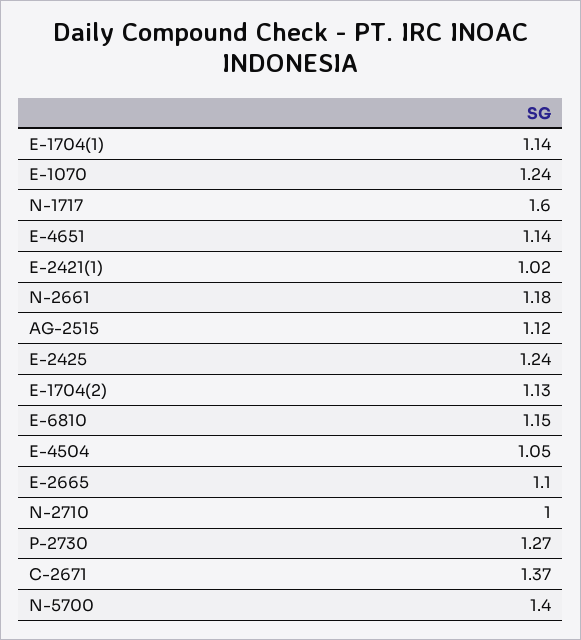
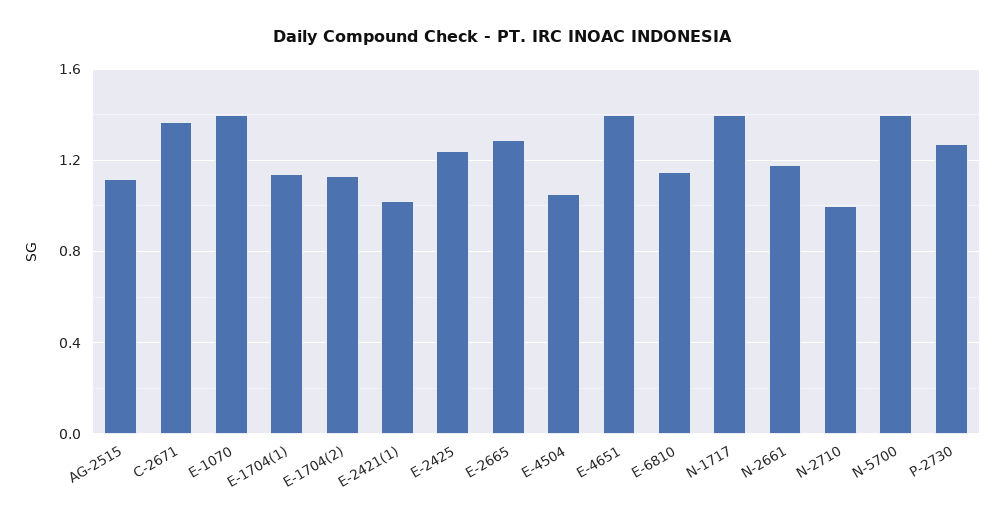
  {
    "E-1704(1)": 1.14,
-   "E-1070": 1.24,
+   "E-1070": 1.4,
-   "N-1717": 1.6,
+   "N-1717": 1.4,
-   "E-4651": 1.14,
+   "E-4651": 1.4,
    "E-2421(1)": 1.02,
    "N-2661": 1.18,
    "AG-2515": 1.12,
    "E-2425": 1.24,
    "E-1704(2)": 1.13,
    "E-6810": 1.15,
    "E-4504": 1.05,
-   "E-2665": 1.1,
+   "E-2665": 1.3,
    "N-2710": 1,
    "P-2730": 1.27,
    "C-2671": 1.37,
    "N-5700": 1.4
  }

